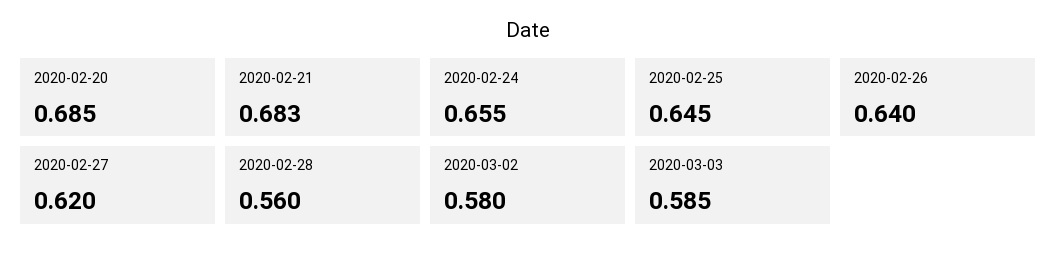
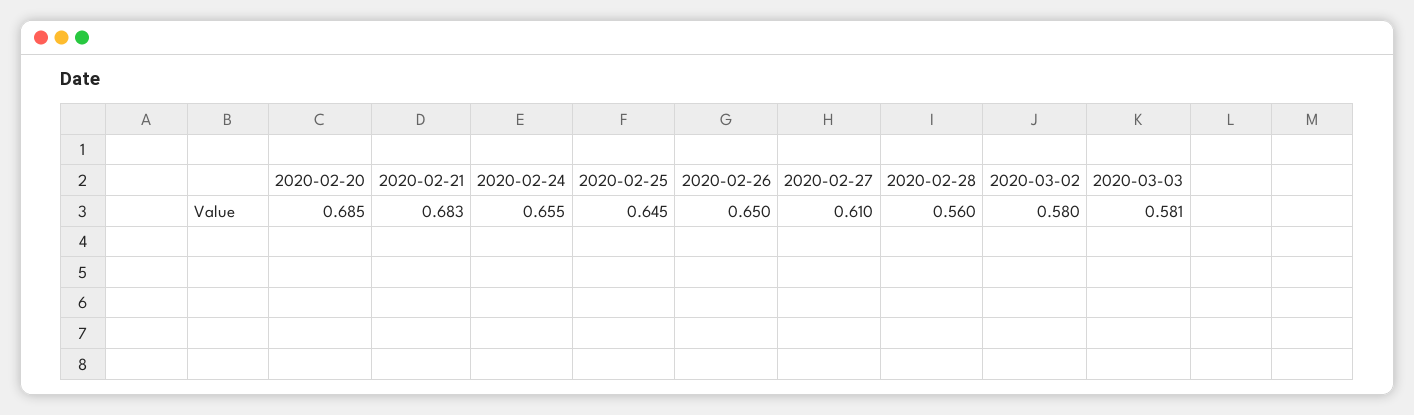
  {
    "2020-02-20": 0.685,
    "2020-02-21": 0.683,
    "2020-02-24": 0.655,
    "2020-02-25": 0.645,
-   "2020-02-26": 0.64,
+   "2020-02-26": 0.65,
-   "2020-02-27": 0.62,
+   "2020-02-27": 0.61,
    "2020-02-28": 0.56,
    "2020-03-02": 0.58,
-   "2020-03-03": 0.585
+   "2020-03-03": 0.581
  }

